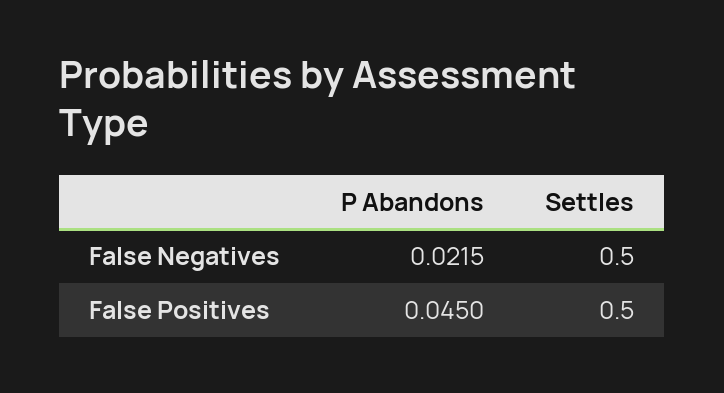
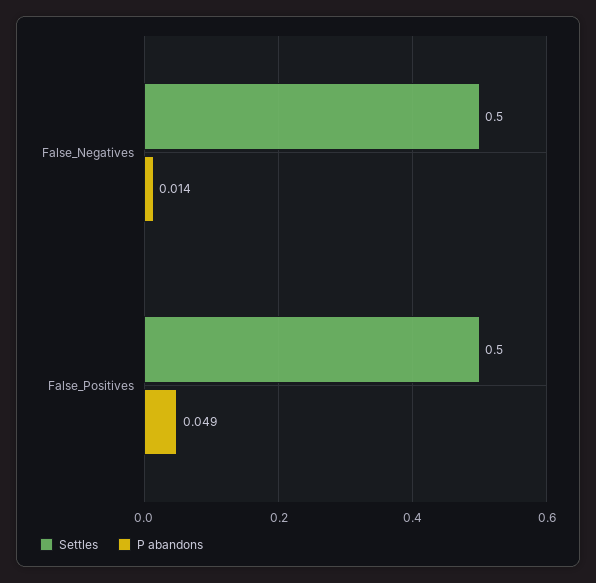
  {
    "P Abandons": {
-     "False Negatives": 0.0215,
+     "False Negatives": 0.014,
-     "False Positives": 0.045
+     "False Positives": 0.049
    },
    "Settles": {
      "False Negatives": 0.5,
      "False Positives": 0.5
    }
  }

